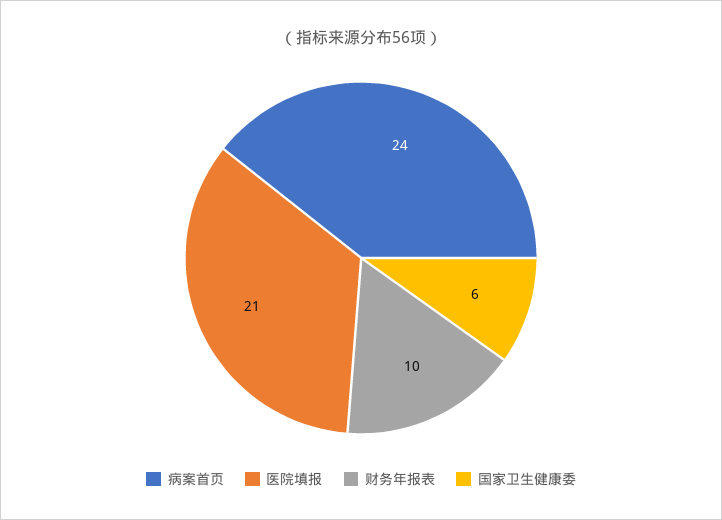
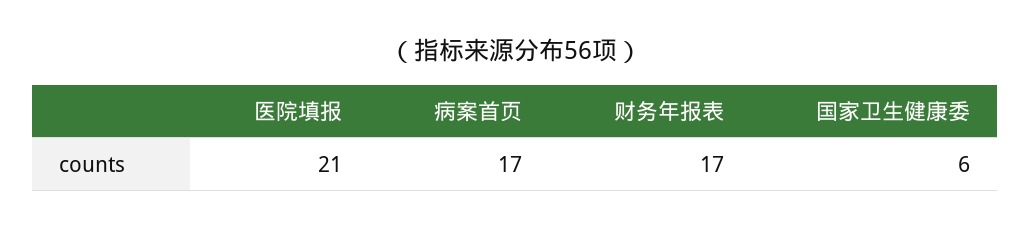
  {
-   "病案首页": 24,
+   "病案首页": 17,
    "医院填报": 21,
-   "财务年报表": 10,
+   "财务年报表": 17,
    "国家卫生健康委": 6
  }

